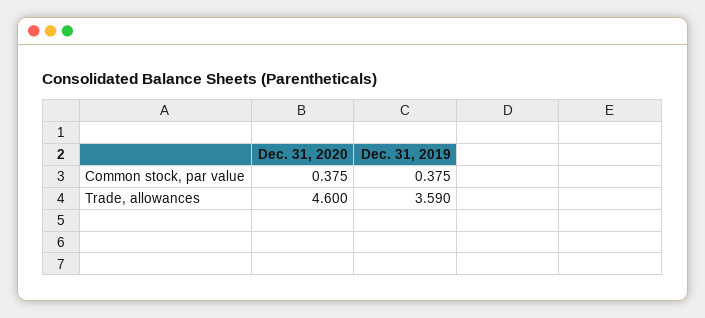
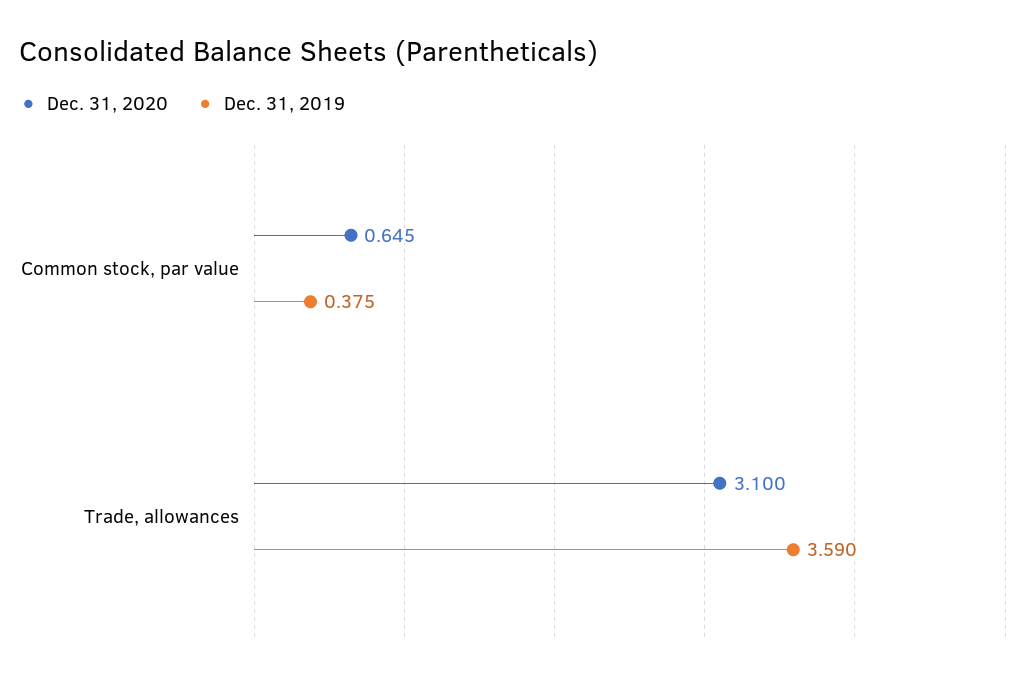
  {
    "Dec. 31, 2020": {
-     "Common stock, par value": 0.375,
+     "Common stock, par value": 0.645,
-     "Trade, allowances": 4.6
+     "Trade, allowances": 3.1
    },
    "Dec. 31, 2019": {
      "Common stock, par value": 0.375,
      "Trade, allowances": 3.59
    }
  }

